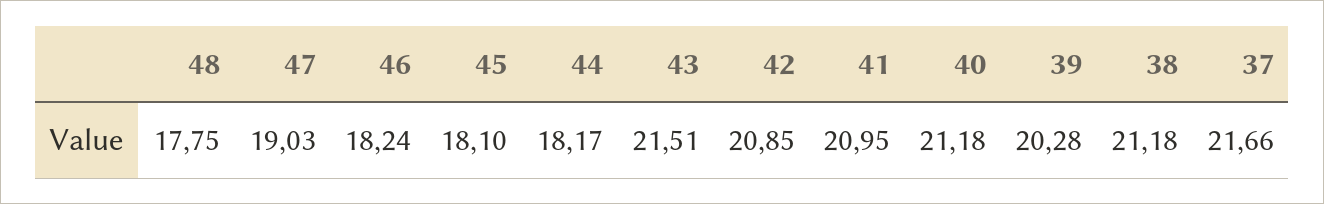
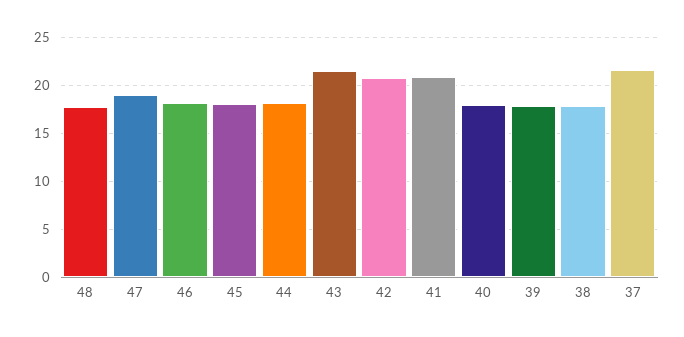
  {
    "48": 17.75,
    "47": 19.03,
    "46": 18.24,
    "45": 18.1,
    "44": 18.17,
    "43": 21.51,
    "42": 20.85,
    "41": 20.95,
-   "40": 21.18,
+   "40": 18,
-   "39": 20.28,
+   "39": 18,
-   "38": 21.18,
+   "38": 18,
    "37": 21.66
  }

